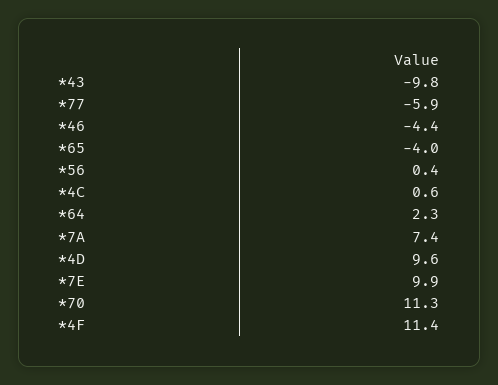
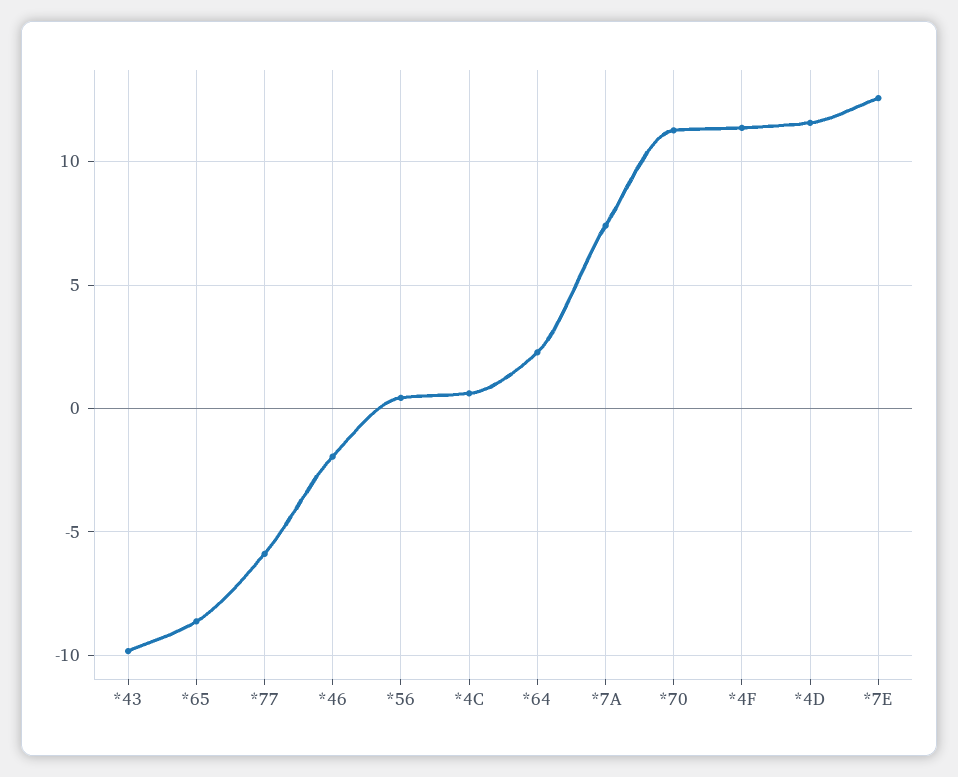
  {
    "*43": -9.8,
    "*77": -5.9,
-   "*46": -4.4,
+   "*46": -2,
-   "*65": -4,
+   "*65": -8.5,
    "*56": 0.4,
    "*4C": 0.6,
    "*64": 2.3,
    "*7A": 7.4,
-   "*4D": 9.6,
+   "*4D": 11.5,
-   "*7E": 9.9,
+   "*7E": 12.5,
    "*70": 11.3,
    "*4F": 11.4
  }

